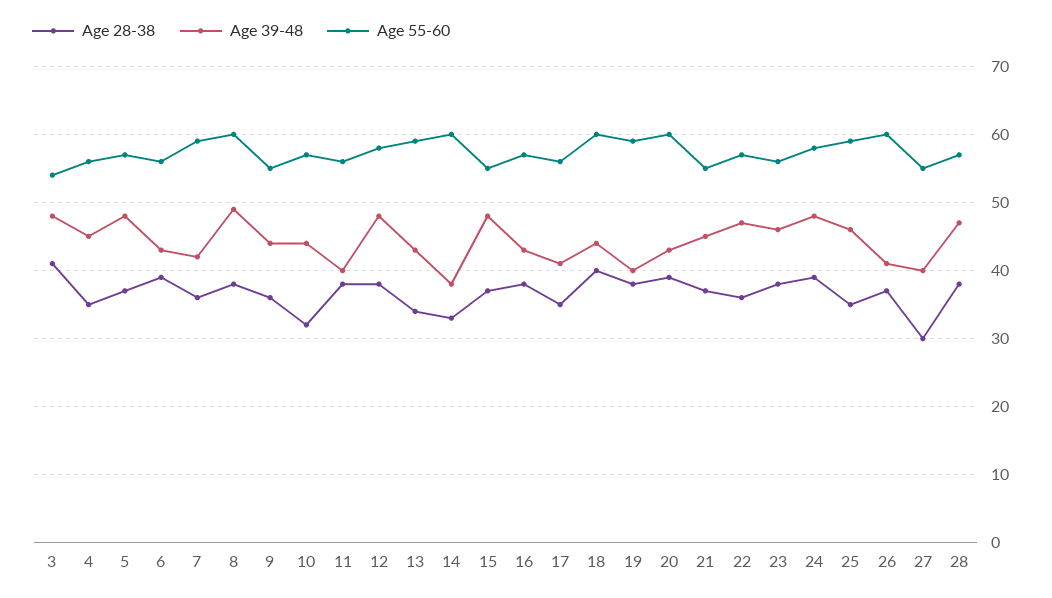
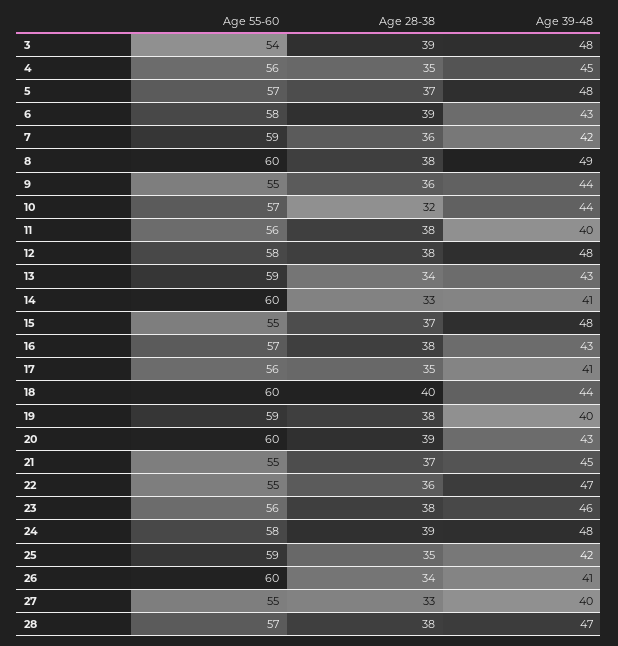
  {
    "Age 28-38": {
-     "3": 41,
+     "3": 39,
      "4": 35,
      "5": 37,
      "6": 39,
      "7": 36,
      "8": 38,
      "9": 36,
      "10": 32,
      "11": 38,
      "12": 38,
      "13": 34,
      "14": 33,
      "15": 37,
      "16": 38,
      "17": 35,
      "18": 40,
      "19": 38,
      "20": 39,
      "21": 37,
      "22": 36,
      "23": 38,
      "24": 39,
      "25": 35,
-     "26": 37,
+     "26": 34,
-     "27": 30,
+     "27": 33,
      "28": 38
    },
    "Age 39-48": {
      "3": 48,
      "4": 45,
      "5": 48,
      "6": 43,
      "7": 42,
      "8": 49,
      "9": 44,
      "10": 44,
      "11": 40,
      "12": 48,
      "13": 43,
-     "14": 38,
+     "14": 41,
      "15": 48,
      "16": 43,
      "17": 41,
      "18": 44,
      "19": 40,
      "20": 43,
      "21": 45,
      "22": 47,
      "23": 46,
      "24": 48,
-     "25": 46,
+     "25": 42,
      "26": 41,
      "27": 40,
      "28": 47
    },
    "Age 55-60": {
      "3": 54,
      "4": 56,
      "5": 57,
-     "6": 56,
+     "6": 58,
      "7": 59,
      "8": 60,
      "9": 55,
      "10": 57,
      "11": 56,
      "12": 58,
      "13": 59,
      "14": 60,
      "15": 55,
      "16": 57,
      "17": 56,
      "18": 60,
      "19": 59,
      "20": 60,
      "21": 55,
-     "22": 57,
+     "22": 55,
      "23": 56,
      "24": 58,
      "25": 59,
      "26": 60,
      "27": 55,
      "28": 57
    }
  }

